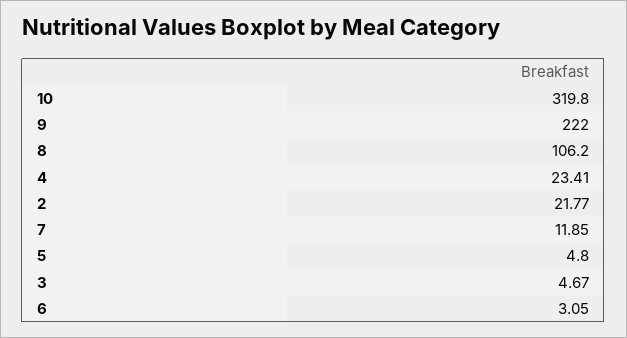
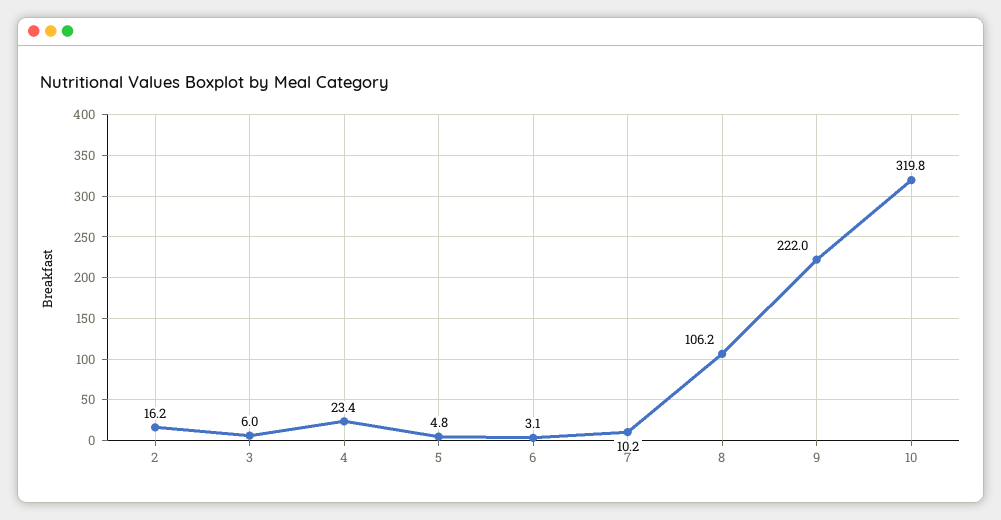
  {
    "10": 319.8,
    "9": 222,
    "8": 106.2,
    "4": 23.41,
-   "2": 21.77,
+   "2": 16.2,
-   "7": 11.85,
+   "7": 10.2,
    "5": 4.8,
-   "3": 4.67,
+   "3": 6,
    "6": 3.05
  }

